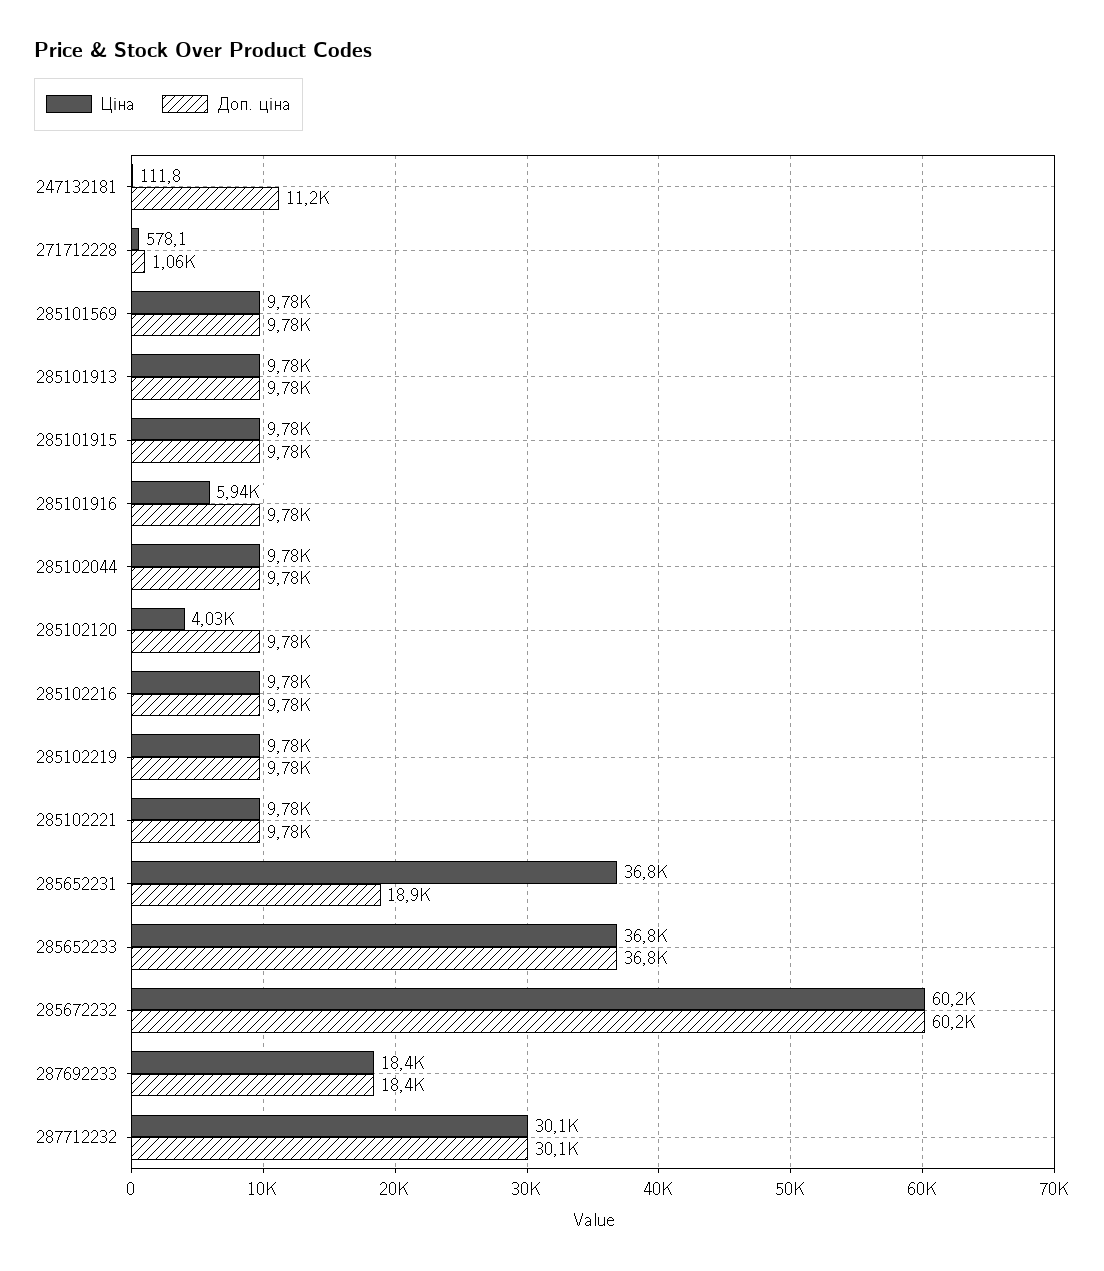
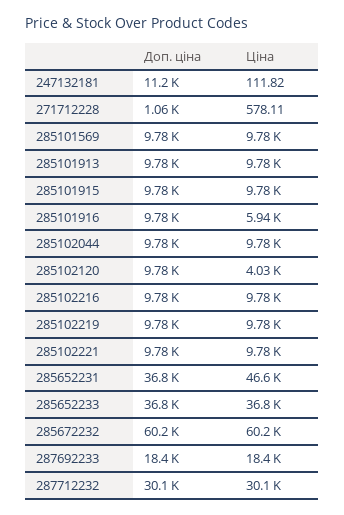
  {
    "Ціна": {
      "247132181": 111.82,
      "271712228": 578.11,
      "285101569": 9780,
      "285101913": 9780,
      "285101915": 9780,
      "285101916": 5940,
      "285102044": 9780,
      "285102120": 4030,
      "285102216": 9780,
      "285102219": 9780,
      "285102221": 9780,
-     "285652231": 36800,
+     "285652231": 46600,
      "285652233": 36800,
      "285672232": 60200,
      "287692233": 18400,
      "287712232": 30100
    },
    "Доп. ціна": {
      "247132181": 11200,
      "271712228": 1060,
      "285101569": 9780,
      "285101913": 9780,
      "285101915": 9780,
      "285101916": 9780,
      "285102044": 9780,
      "285102120": 9780,
      "285102216": 9780,
      "285102219": 9780,
      "285102221": 9780,
-     "285652231": 18900,
+     "285652231": 36800,
      "285652233": 36800,
      "285672232": 60200,
      "287692233": 18400,
      "287712232": 30100
    }
  }

